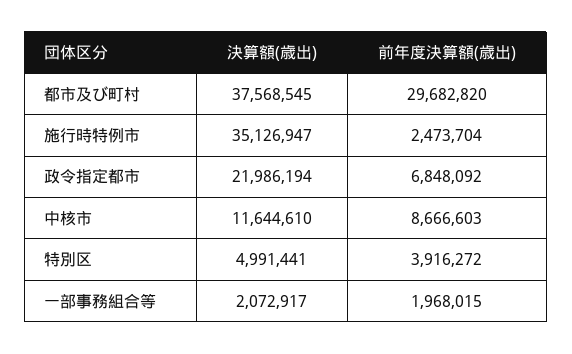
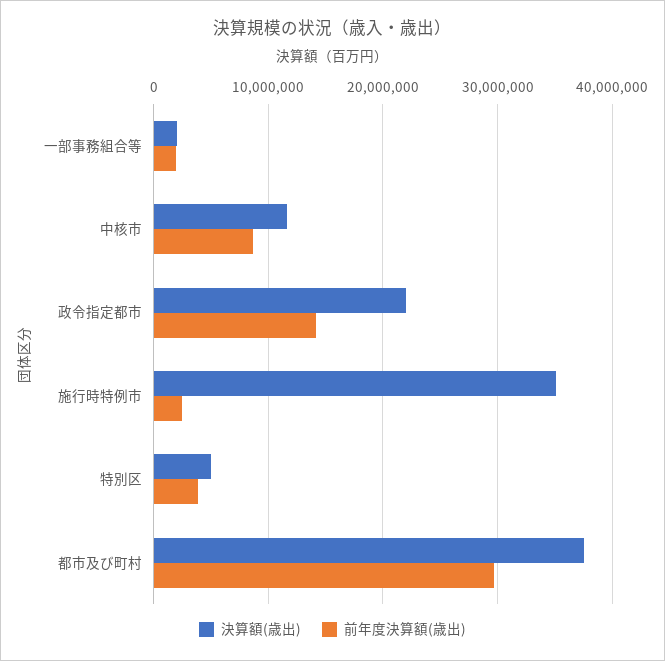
  {
    "決算額(歳出)": {
      "都市及び町村": 37568545,
      "施行時特例市": 35126947,
      "政令指定都市": 21986194,
      "中核市": 11644610,
      "特別区": 4991441,
      "一部事務組合等": 2072917
    },
    "前年度決算額(歳出)": {
      "都市及び町村": 29682820,
      "施行時特例市": 2473704,
-     "政令指定都市": 6848092,
+     "政令指定都市": 14000000,
      "中核市": 8666603,
      "特別区": 3916272,
      "一部事務組合等": 1968015
    }
  }

